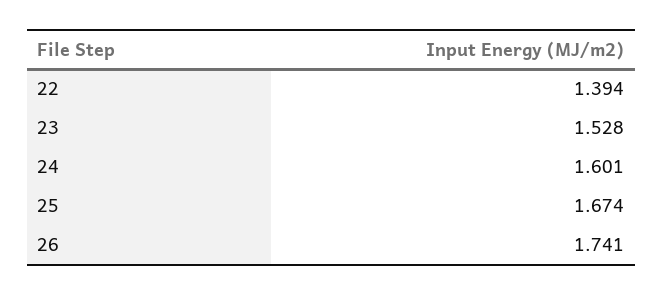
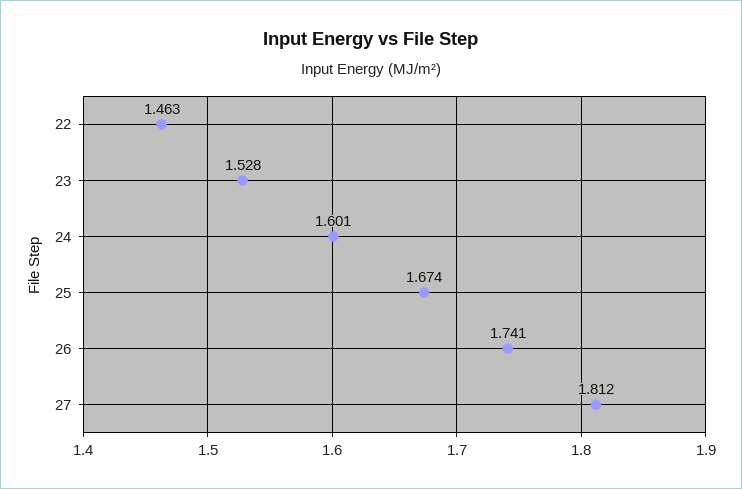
  {
-   "22": 1.394,
+   "22": 1.463,
    "23": 1.528,
    "24": 1.601,
    "25": 1.674,
-   "26": 1.741
+   "26": 1.741,
+   "27": 1.812
  }

